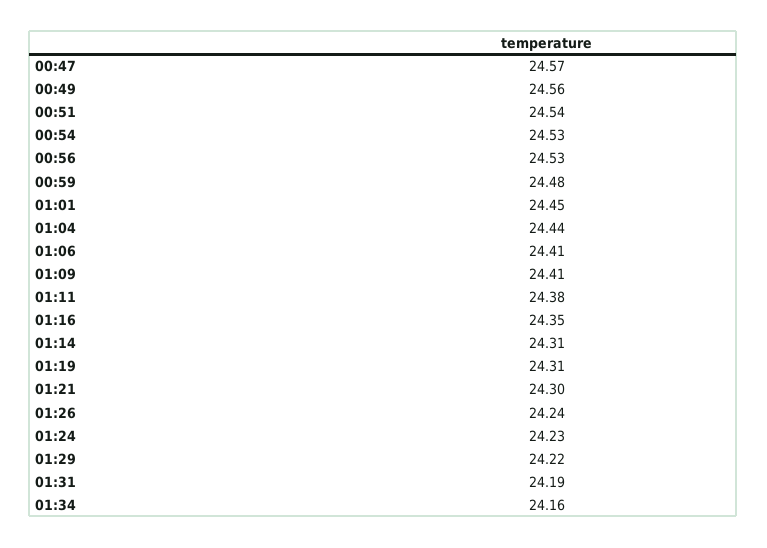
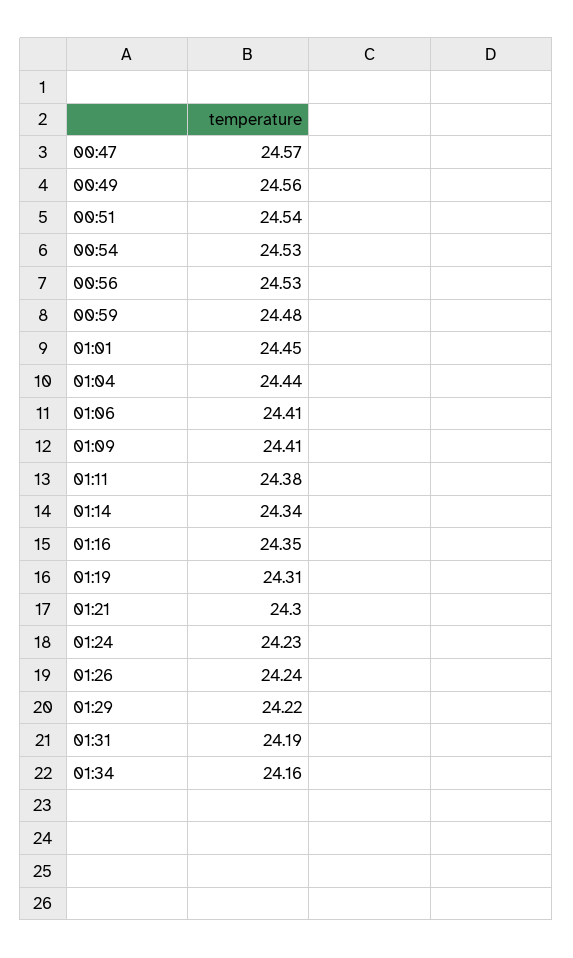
  {
    "00:47": 24.57,
    "00:49": 24.56,
    "00:51": 24.54,
    "00:54": 24.53,
    "00:56": 24.53,
    "00:59": 24.48,
    "01:01": 24.45,
    "01:04": 24.44,
    "01:06": 24.41,
    "01:09": 24.41,
    "01:11": 24.38,
    "01:16": 24.35,
-   "01:14": 24.31,
+   "01:14": 24.34,
    "01:19": 24.31,
    "01:21": 24.3,
    "01:26": 24.24,
    "01:24": 24.23,
    "01:29": 24.22,
    "01:31": 24.19,
    "01:34": 24.16
  }

